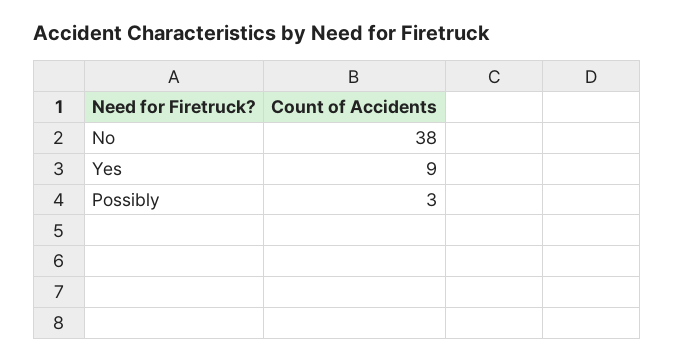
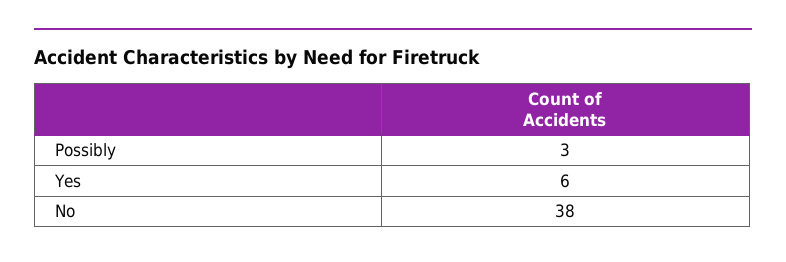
  {
    "No": 38,
-   "Yes": 9,
+   "Yes": 6,
    "Possibly": 3
  }

